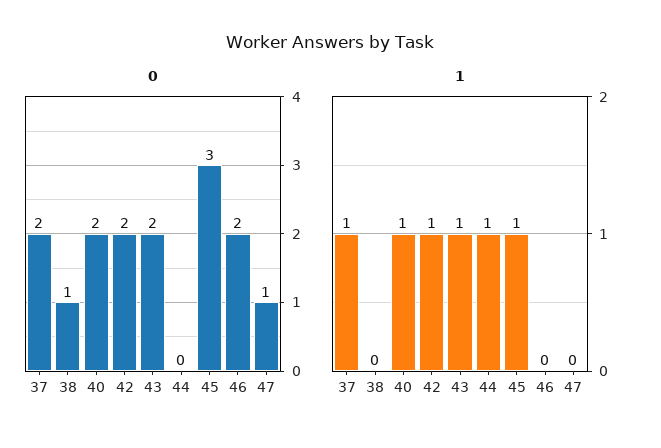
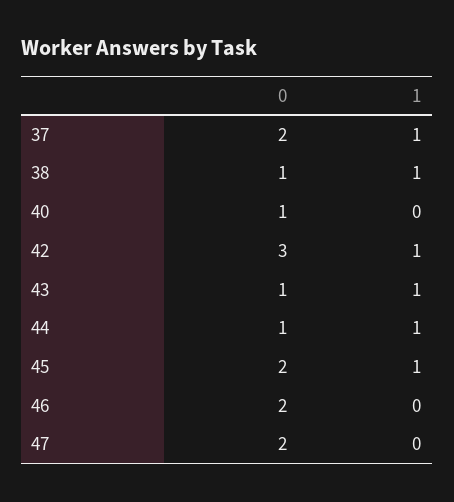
  {
    "0": {
      "37": 2,
      "38": 1,
-     "40": 2,
+     "40": 1,
-     "42": 2,
+     "42": 3,
-     "43": 2,
+     "43": 1,
-     "44": 0,
+     "44": 1,
-     "45": 3,
+     "45": 2,
      "46": 2,
-     "47": 1
+     "47": 2
    },
    "1": {
      "37": 1,
-     "38": 0,
+     "38": 1,
-     "40": 1,
+     "40": 0,
      "42": 1,
      "43": 1,
      "44": 1,
      "45": 1,
      "46": 0,
      "47": 0
    }
  }

